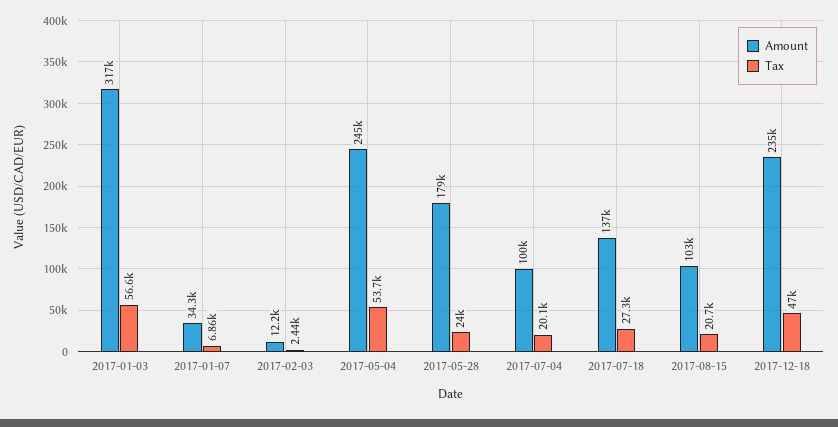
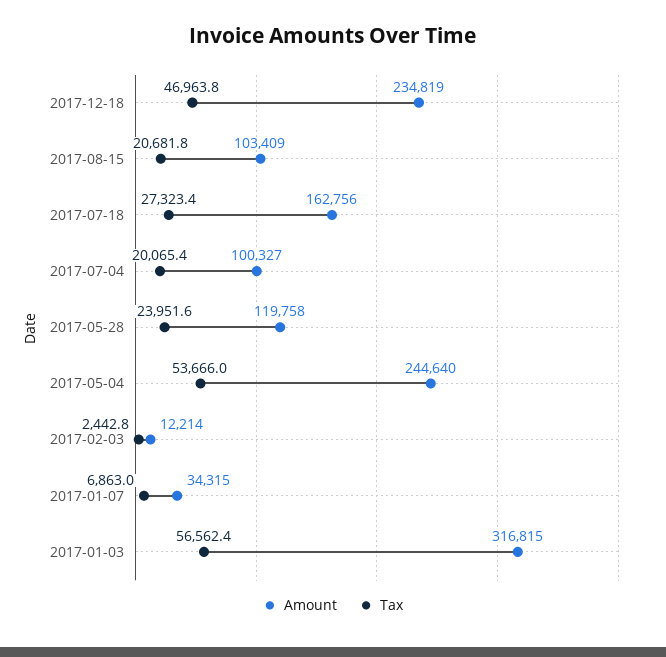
  {
    "Amount": {
      "2017-01-03": 316815,
      "2017-01-07": 34315,
      "2017-02-03": 12214,
      "2017-05-04": 244640,
-     "2017-05-28": 179000,
+     "2017-05-28": 119758,
      "2017-07-04": 100327,
-     "2017-07-18": 137000,
+     "2017-07-18": 162756,
      "2017-08-15": 103409,
      "2017-12-18": 234819
    },
    "Tax": {
      "2017-01-03": 56562.4,
      "2017-01-07": 6863,
      "2017-02-03": 2442.8,
      "2017-05-04": 53666,
      "2017-05-28": 23951.6,
      "2017-07-04": 20065.4,
      "2017-07-18": 27323.4,
      "2017-08-15": 20681.8,
      "2017-12-18": 46963.8
    }
  }

